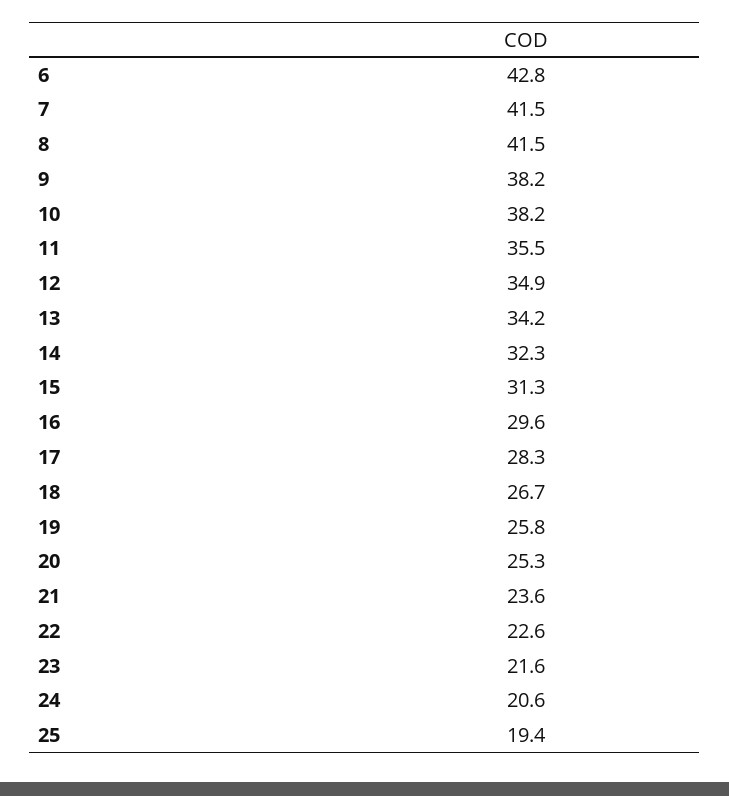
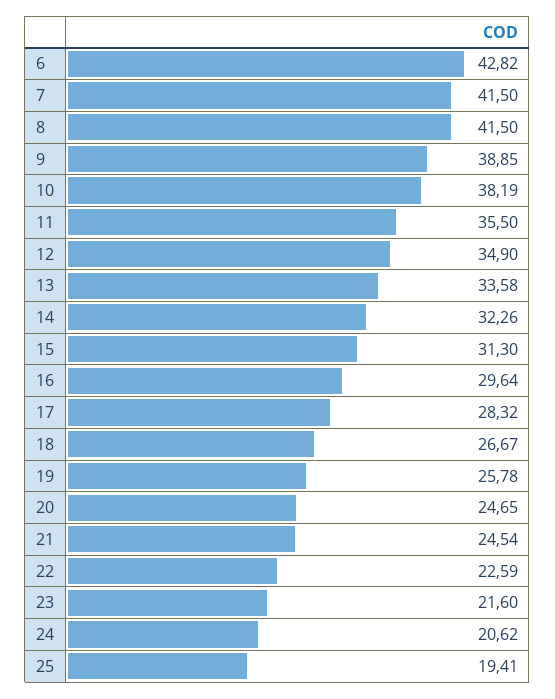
  {
    "6": 42.82,
    "7": 41.5,
    "8": 41.5,
-   "9": 38.2,
+   "9": 38.85,
    "10": 38.19,
    "11": 35.5,
    "12": 34.9,
-   "13": 34.2,
+   "13": 33.58,
    "14": 32.26,
    "15": 31.3,
    "16": 29.64,
    "17": 28.32,
    "18": 26.67,
    "19": 25.78,
-   "20": 25.3,
+   "20": 24.65,
-   "21": 23.6,
+   "21": 24.54,
    "22": 22.59,
    "23": 21.6,
    "24": 20.62,
    "25": 19.41
  }

